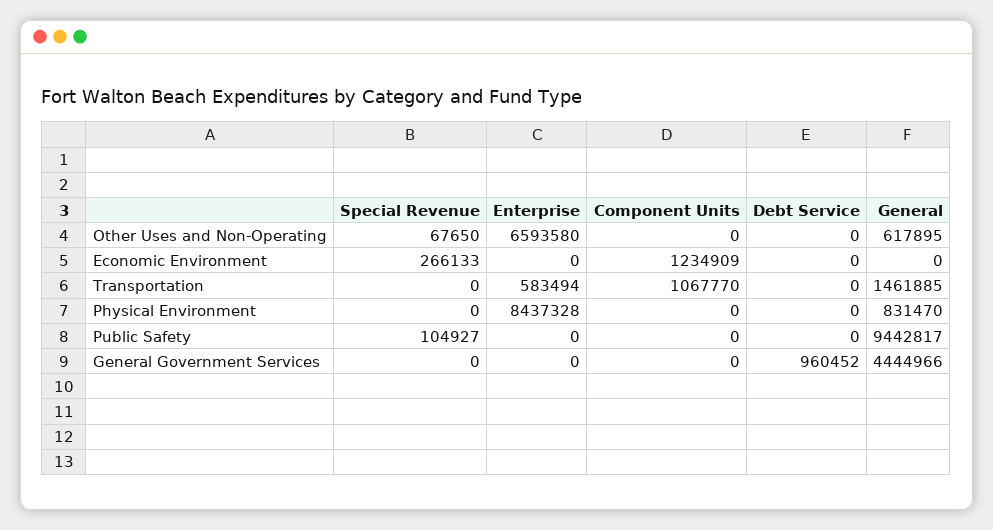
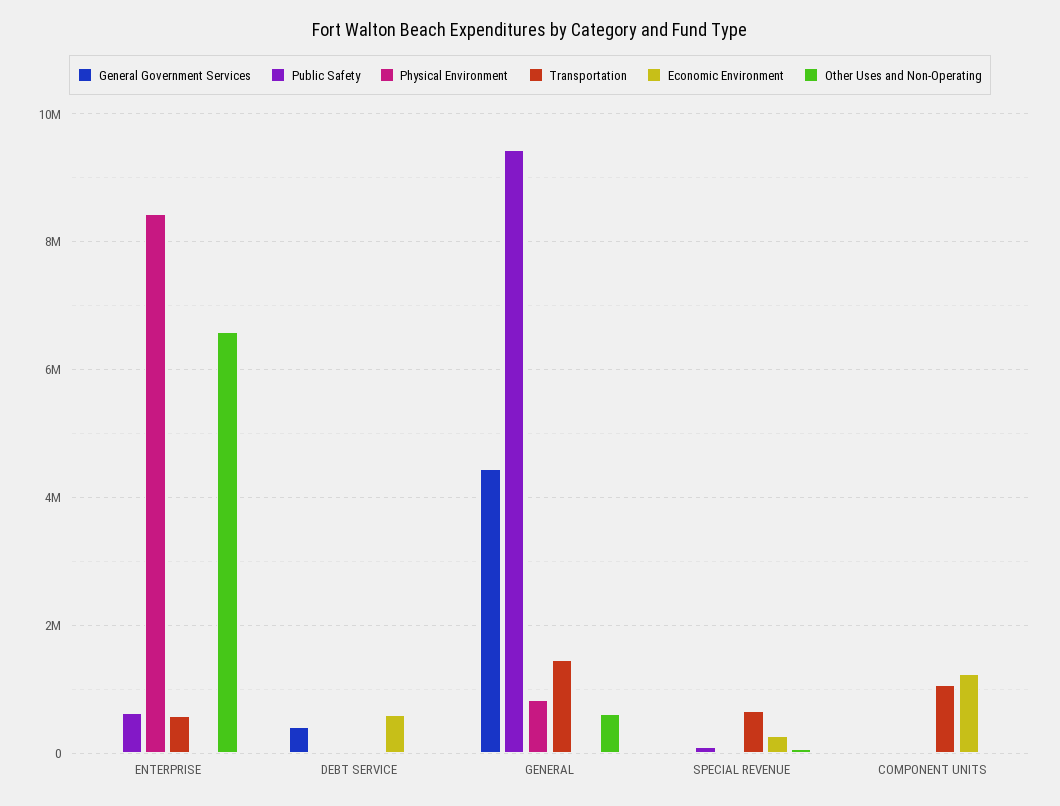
  {
    "Other Uses and Non-Operating": {
      "Special Revenue": 67650,
      "Enterprise": 6593580,
      "Component Units": 0,
      "Debt Service": 0,
      "General": 617895
    },
    "Economic Environment": {
      "Special Revenue": 266133,
      "Enterprise": 0,
      "Component Units": 1234909,
-     "Debt Service": 0,
+     "Debt Service": 600000,
      "General": 0
    },
    "Transportation": {
-     "Special Revenue": 0,
+     "Special Revenue": 600000,
      "Enterprise": 583494,
      "Component Units": 1067770,
      "Debt Service": 0,
      "General": 1461885
    },
    "Physical Environment": {
      "Special Revenue": 0,
      "Enterprise": 8437328,
      "Component Units": 0,
      "Debt Service": 0,
      "General": 831470
    },
    "Public Safety": {
      "Special Revenue": 104927,
-     "Enterprise": 0,
+     "Enterprise": 600000,
      "Component Units": 0,
      "Debt Service": 0,
      "General": 9442817
    },
    "General Government Services": {
      "Special Revenue": 0,
      "Enterprise": 0,
      "Component Units": 0,
-     "Debt Service": 960452,
+     "Debt Service": 400000,
      "General": 4444966
    }
  }

